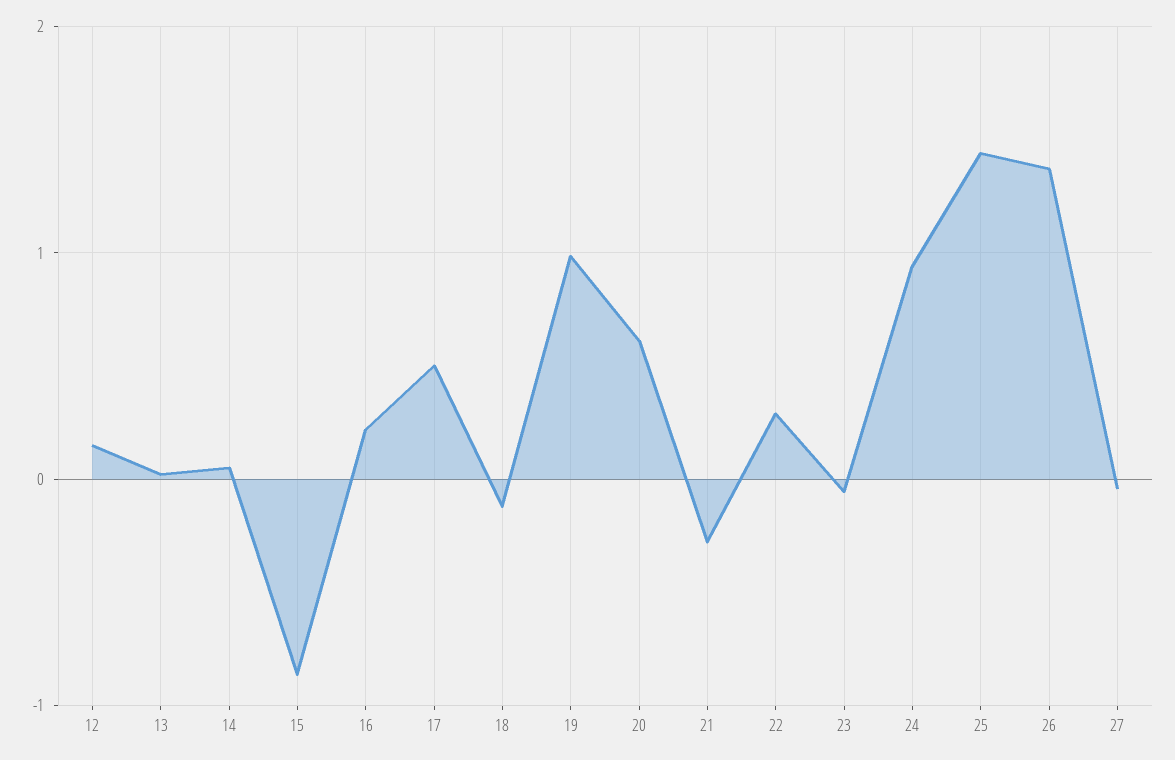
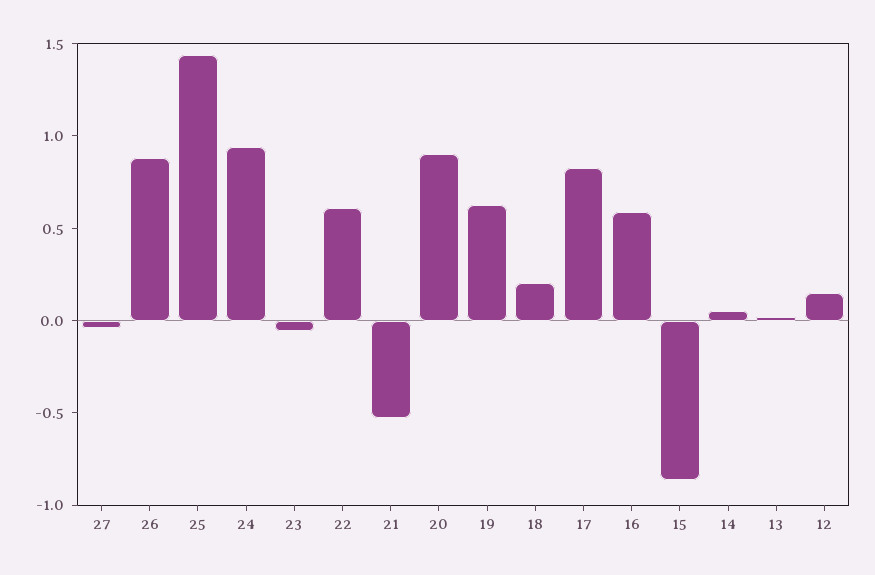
  {
    "12": 0.1,
    "13": 0,
    "14": 0.1,
    "15": -0.9,
-   "16": 0.2,
+   "16": 0.6,
-   "17": 0.5,
+   "17": 0.8,
-   "18": -0.1,
+   "18": 0.2,
-   "19": 1,
+   "19": 0.6,
-   "20": 0.6,
+   "20": 0.9,
-   "21": -0.3,
+   "21": -0.5,
-   "22": 0.3,
+   "22": 0.6,
    "23": -0.1,
    "24": 0.9,
    "25": 1.4,
-   "26": 1.4,
+   "26": 0.9,
    "27": 0
  }

